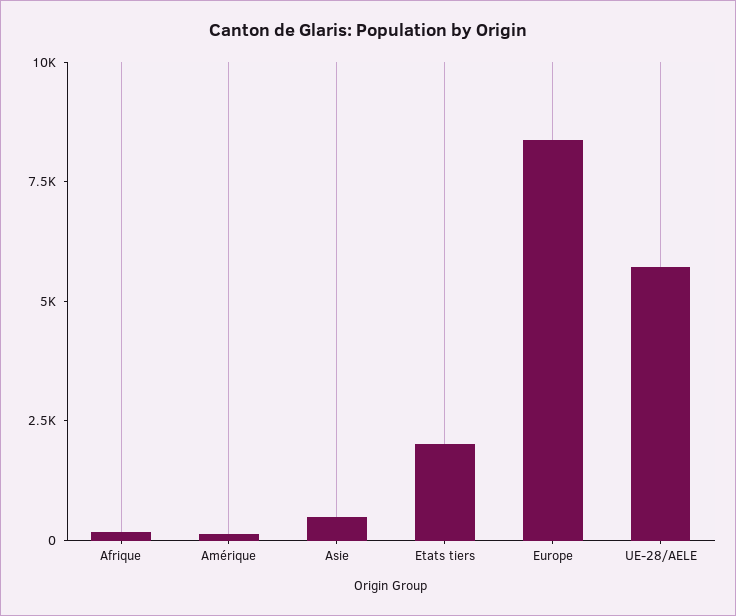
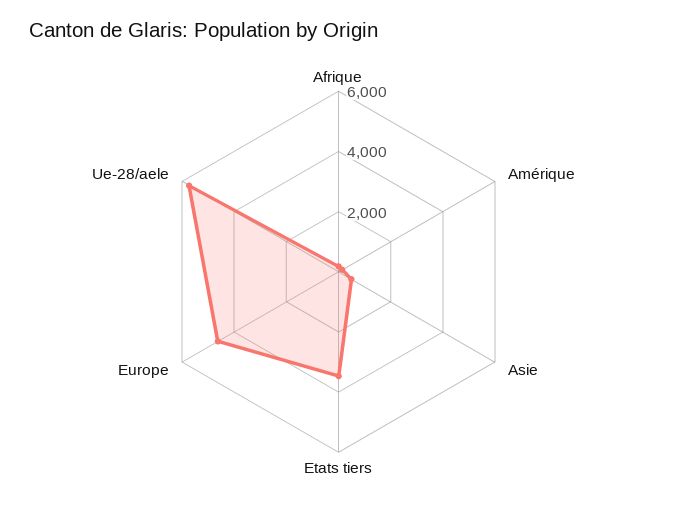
  {
    "Afrique": 0,
    "Amérique": 0,
    "Asie": 500,
-   "Etats tiers": 2000,
+   "Etats tiers": 3500,
-   "Europe": 8500,
+   "Europe": 4500,
    "UE-28/AELE": 5500
  }

